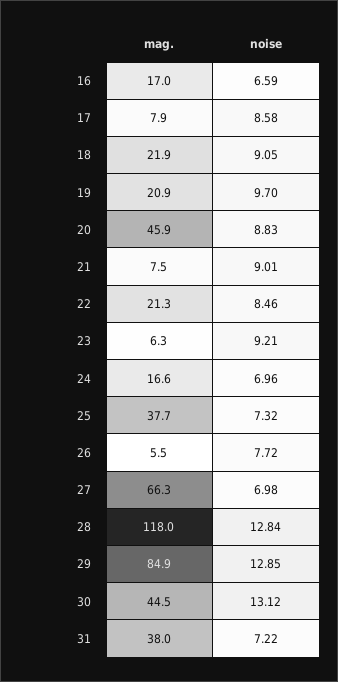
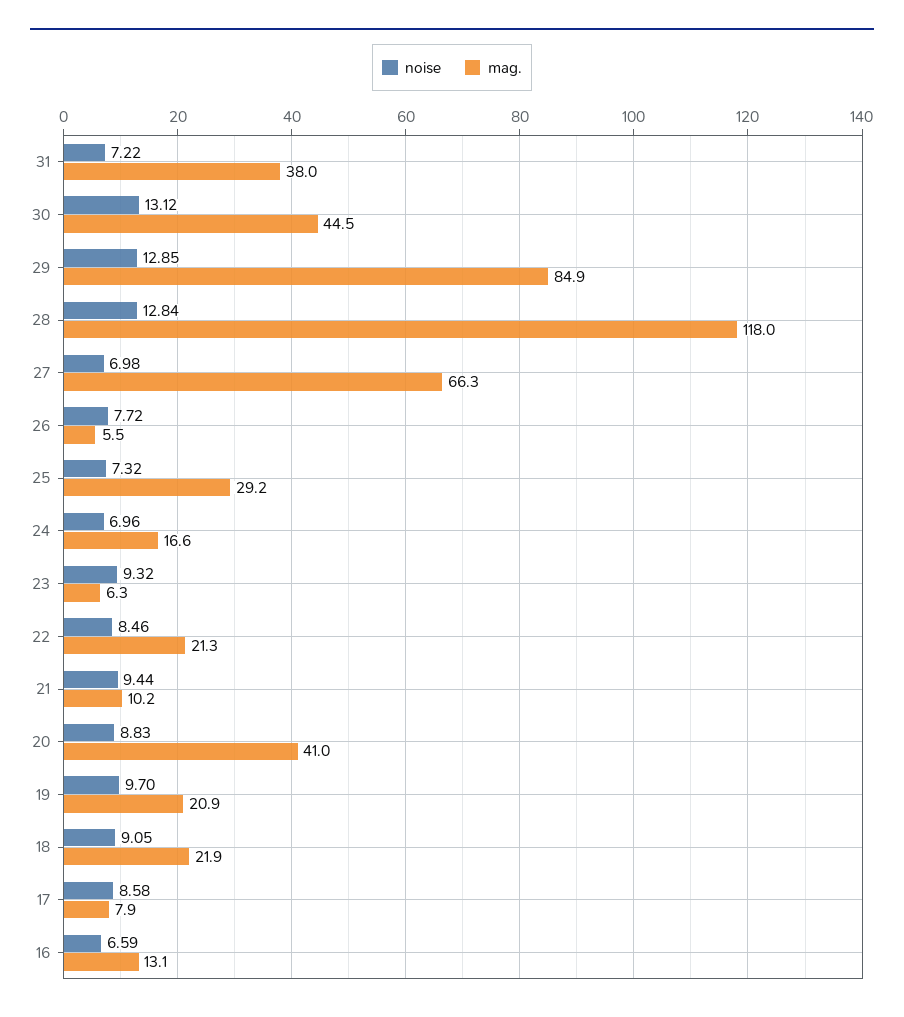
  {
    "mag.": {
-     "16": 17,
+     "16": 13.1,
      "17": 7.9,
      "18": 21.9,
      "19": 20.9,
-     "20": 45.9,
+     "20": 41,
-     "21": 7.5,
+     "21": 10.2,
      "22": 21.3,
      "23": 6.3,
      "24": 16.6,
-     "25": 37.7,
+     "25": 29.2,
      "26": 5.5,
      "27": 66.3,
      "28": 118,
      "29": 84.9,
      "30": 44.5,
      "31": 38
    },
    "noise": {
      "16": 6.59,
      "17": 8.58,
      "18": 9.05,
      "19": 9.7,
      "20": 8.83,
-     "21": 9.01,
+     "21": 9.44,
      "22": 8.46,
-     "23": 9.21,
+     "23": 9.32,
      "24": 6.96,
      "25": 7.32,
      "26": 7.72,
      "27": 6.98,
      "28": 12.84,
      "29": 12.85,
      "30": 13.12,
      "31": 7.22
    }
  }

